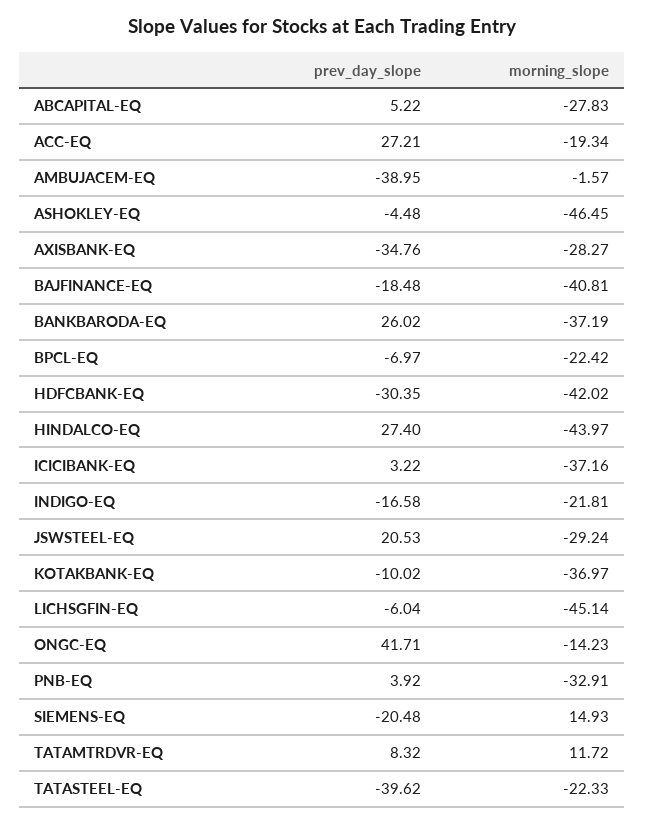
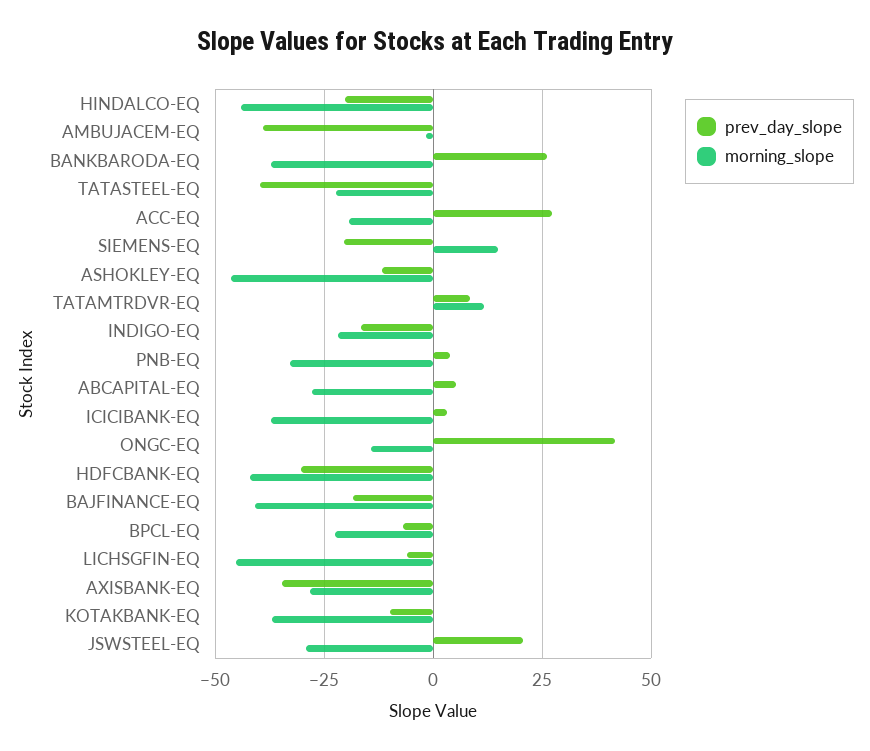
  {
    "prev_day_slope": {
      "ABCAPITAL-EQ": 5.22,
      "ACC-EQ": 27.21,
      "AMBUJACEM-EQ": -38.95,
-     "ASHOKLEY-EQ": -4.48,
+     "ASHOKLEY-EQ": -12.5,
      "AXISBANK-EQ": -34.76,
      "BAJFINANCE-EQ": -18.48,
      "BANKBARODA-EQ": 26.02,
      "BPCL-EQ": -6.97,
      "HDFCBANK-EQ": -30.35,
-     "HINDALCO-EQ": 27.4,
+     "HINDALCO-EQ": -20,
      "ICICIBANK-EQ": 3.22,
      "INDIGO-EQ": -16.58,
      "JSWSTEEL-EQ": 20.53,
      "KOTAKBANK-EQ": -10.02,
      "LICHSGFIN-EQ": -6.04,
      "ONGC-EQ": 41.71,
      "PNB-EQ": 3.92,
      "SIEMENS-EQ": -20.48,
      "TATAMTRDVR-EQ": 8.32,
      "TATASTEEL-EQ": -39.62
    },
    "morning_slope": {
      "ABCAPITAL-EQ": -27.83,
      "ACC-EQ": -19.34,
      "AMBUJACEM-EQ": -1.57,
      "ASHOKLEY-EQ": -46.45,
      "AXISBANK-EQ": -28.27,
      "BAJFINANCE-EQ": -40.81,
      "BANKBARODA-EQ": -37.19,
      "BPCL-EQ": -22.42,
      "HDFCBANK-EQ": -42.02,
      "HINDALCO-EQ": -43.97,
      "ICICIBANK-EQ": -37.16,
      "INDIGO-EQ": -21.81,
      "JSWSTEEL-EQ": -29.24,
      "KOTAKBANK-EQ": -36.97,
      "LICHSGFIN-EQ": -45.14,
      "ONGC-EQ": -14.23,
      "PNB-EQ": -32.91,
      "SIEMENS-EQ": 14.93,
      "TATAMTRDVR-EQ": 11.72,
      "TATASTEEL-EQ": -22.33
    }
  }

